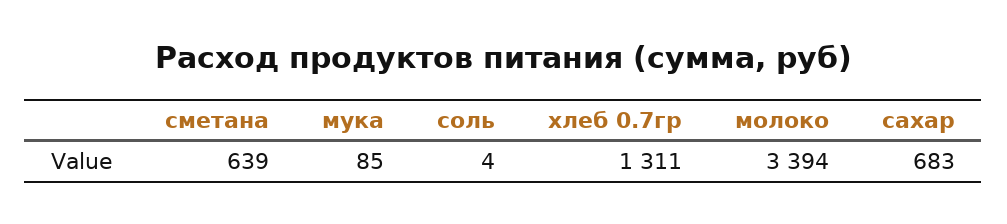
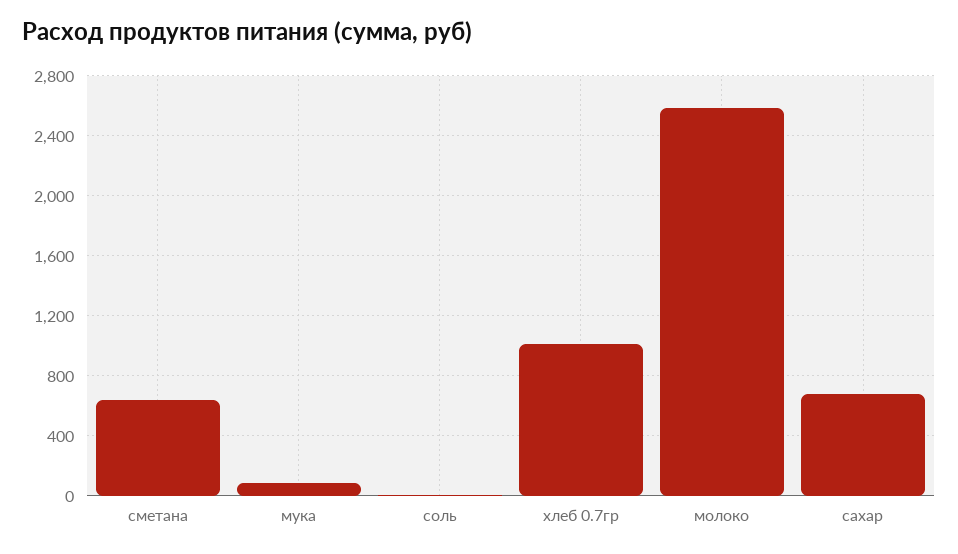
  {
    "сметана": 639,
    "мука": 85,
    "соль": 4,
-   "хлеб 0.7гр": 1311,
+   "хлеб 0.7гр": 1000,
-   "молоко": 3394,
+   "молоко": 2600,
    "сахар": 683
  }

